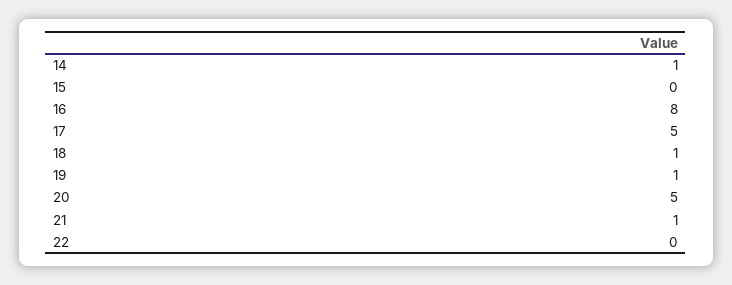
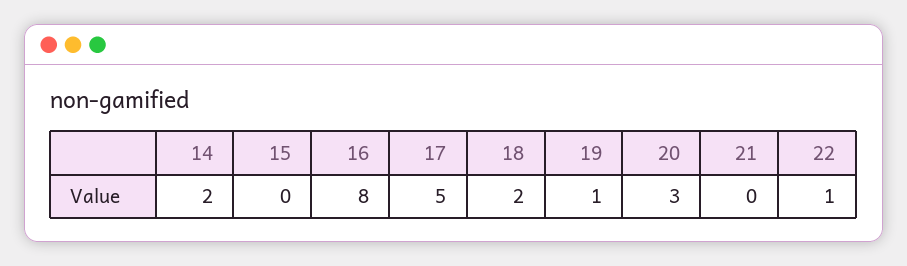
  {
-   "14": 1,
+   "14": 2,
    "15": 0,
    "16": 8,
    "17": 5,
-   "18": 1,
+   "18": 2,
    "19": 1,
-   "20": 5,
+   "20": 3,
-   "21": 1,
+   "21": 0,
-   "22": 0
+   "22": 1
  }

